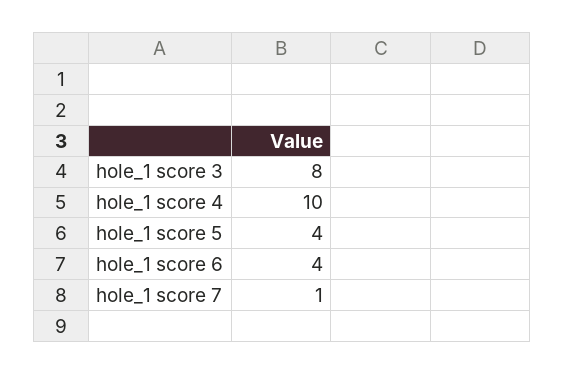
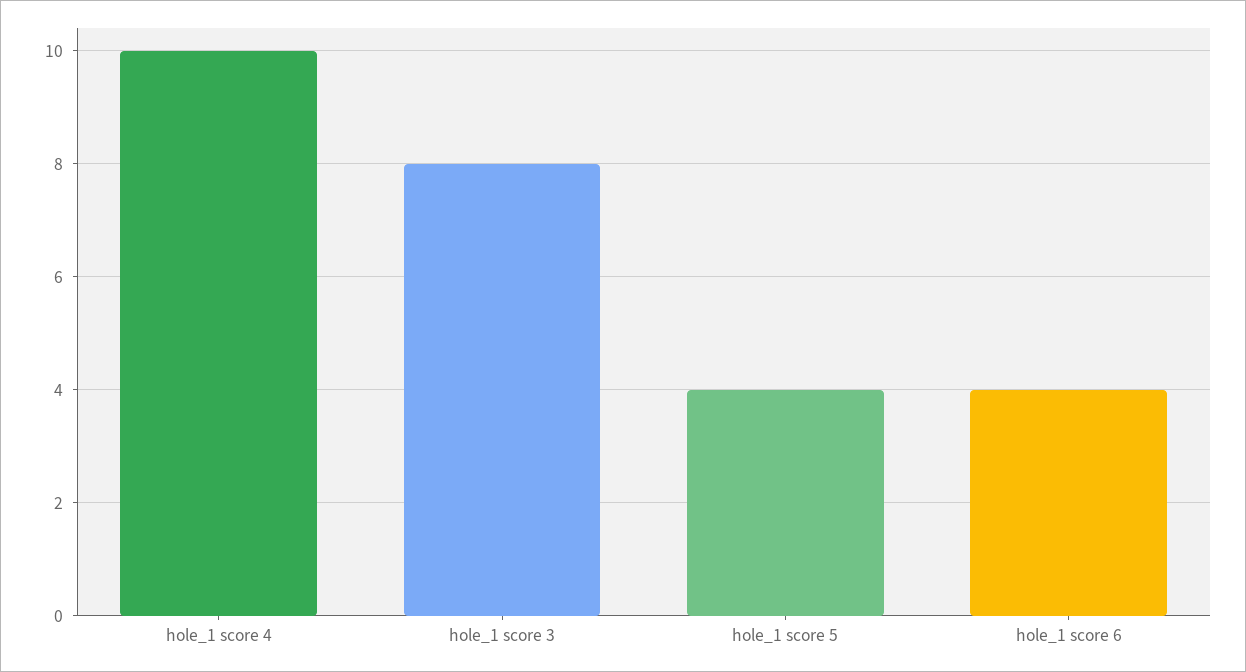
  {
    "hole_1 score 3": 8,
    "hole_1 score 4": 10,
    "hole_1 score 5": 4,
-   "hole_1 score 6": 4,
+   "hole_1 score 6": 4
-   "hole_1 score 7": 1
  }

